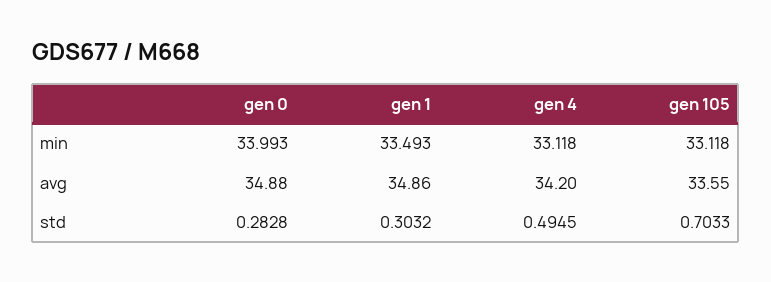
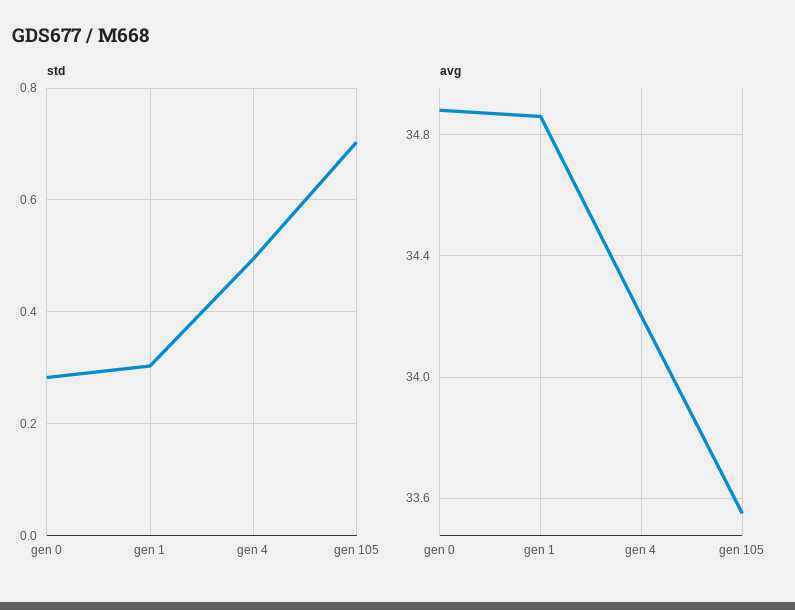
  {
-   "min": {
-     "gen 0": 33.993,
-     "gen 1": 33.493,
-     "gen 4": 33.118,
-     "gen 105": 33.118
-   },
    "avg": {
      "gen 0": 34.88,
      "gen 1": 34.86,
      "gen 4": 34.2,
      "gen 105": 33.55
    },
    "std": {
      "gen 0": 0.2828,
      "gen 1": 0.3032,
      "gen 4": 0.4945,
      "gen 105": 0.7033
    }
  }

